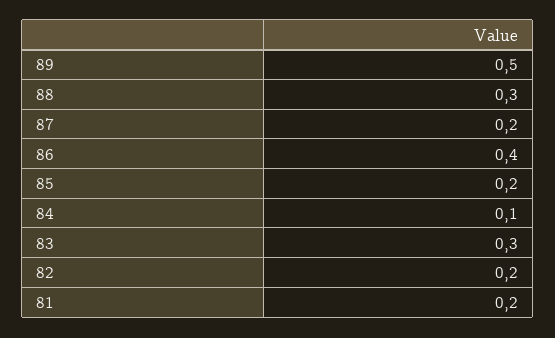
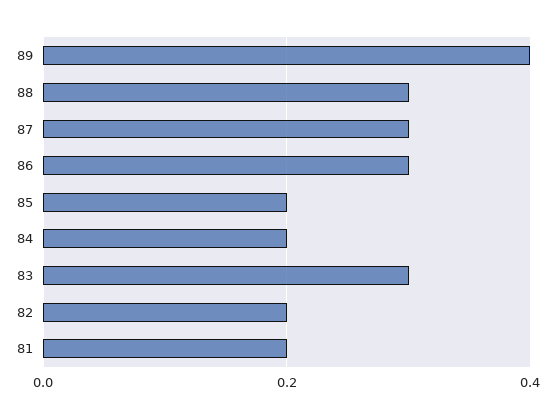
  {
-   "89": 0.5,
+   "89": 0.4,
    "88": 0.3,
-   "87": 0.2,
+   "87": 0.3,
-   "86": 0.4,
+   "86": 0.3,
    "85": 0.2,
-   "84": 0.1,
+   "84": 0.2,
    "83": 0.3,
    "82": 0.2,
    "81": 0.2
  }

